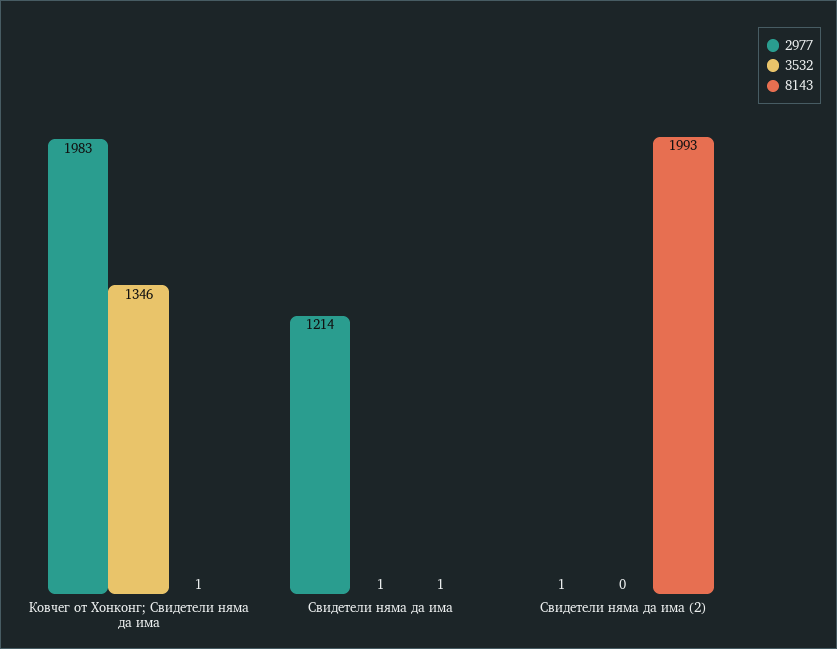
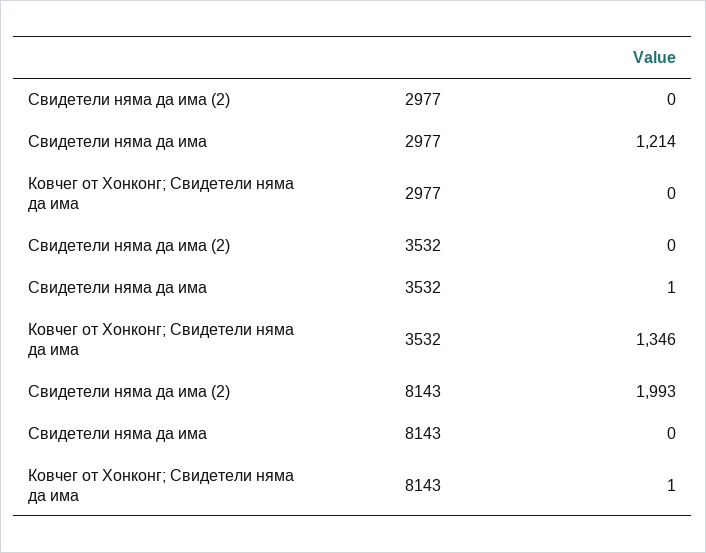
  {
    "2977": {
-     "Ковчег от Хонконг; Свидетели няма да има": 1983,
+     "Ковчег от Хонконг; Свидетели няма да има": 0,
      "Свидетели няма да има": 1214,
-     "Свидетели няма да има (2)": 1
+     "Свидетели няма да има (2)": 0
    },
    "3532": {
      "Ковчег от Хонконг; Свидетели няма да има": 1346,
      "Свидетели няма да има": 1,
      "Свидетели няма да има (2)": 0
    },
    "8143": {
      "Ковчег от Хонконг; Свидетели няма да има": 1,
-     "Свидетели няма да има": 1,
+     "Свидетели няма да има": 0,
      "Свидетели няма да има (2)": 1993
    }
  }

